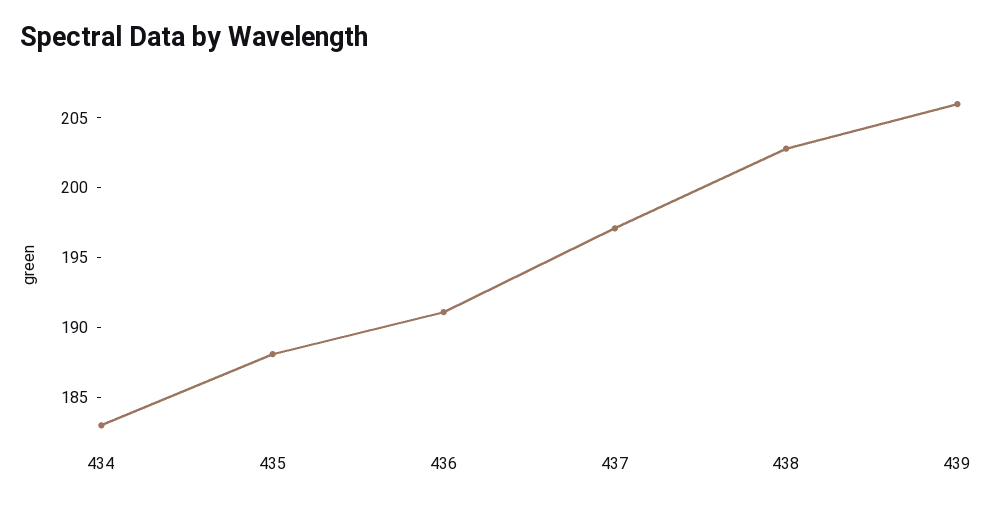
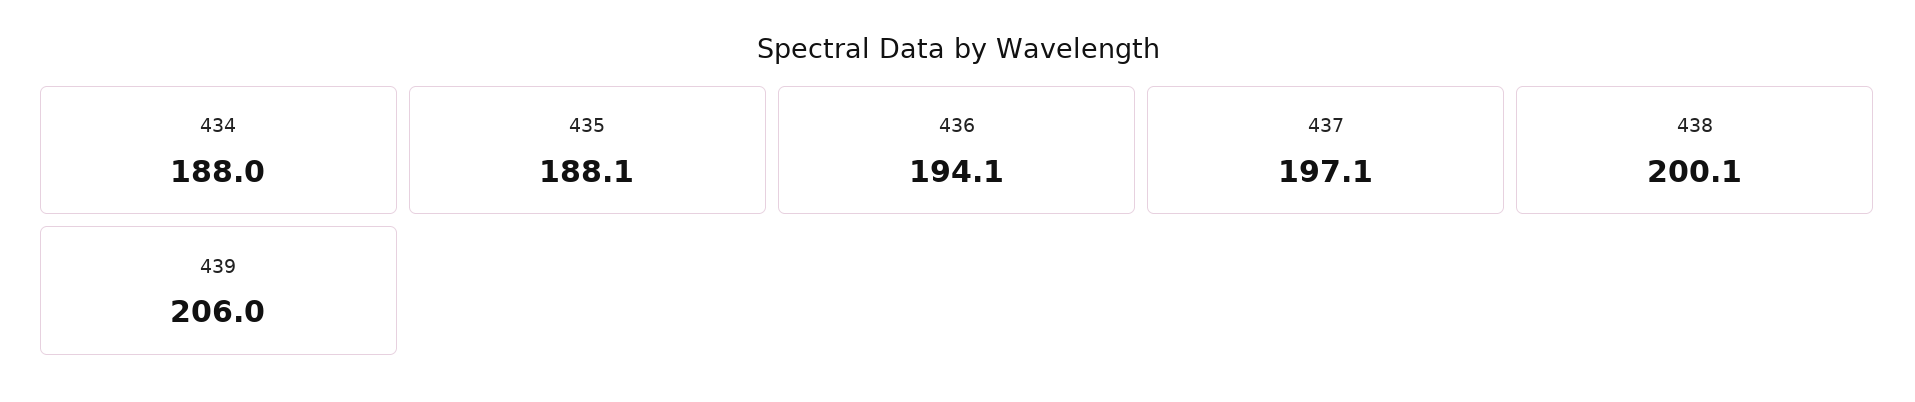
  {
-   "434": 183,
+   "434": 188,
    "435": 188.1,
-   "436": 191,
+   "436": 194.1,
    "437": 197.1,
-   "438": 203,
+   "438": 200.1,
    "439": 206
  }

